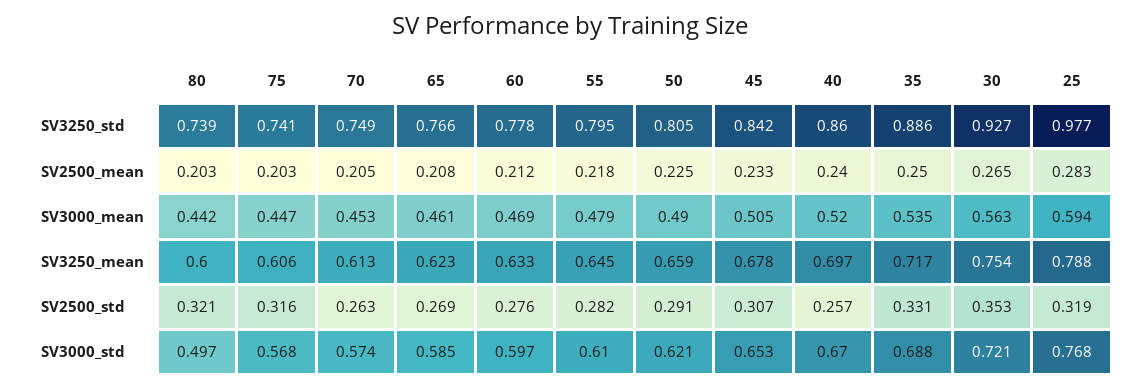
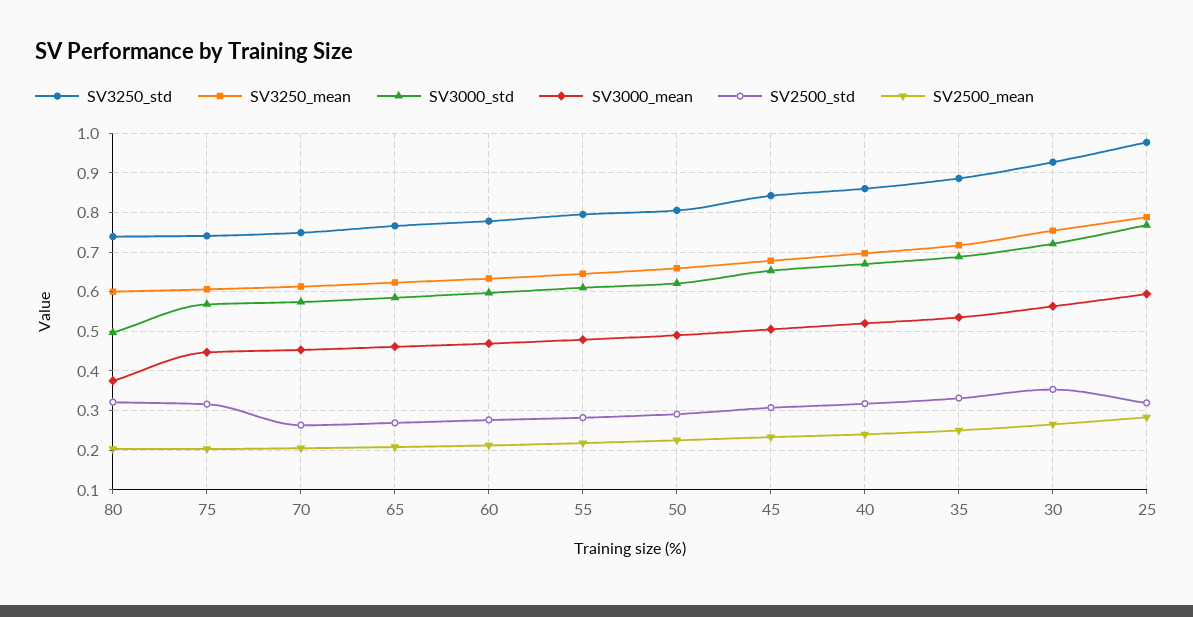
  {
    "SV3250_std": {
      "80": 0.739,
      "75": 0.741,
      "70": 0.749,
      "65": 0.766,
      "60": 0.778,
      "55": 0.795,
      "50": 0.805,
      "45": 0.842,
      "40": 0.86,
      "35": 0.886,
      "30": 0.927,
      "25": 0.977
    },
    "SV2500_mean": {
      "80": 0.203,
      "75": 0.203,
      "70": 0.205,
      "65": 0.208,
      "60": 0.212,
      "55": 0.218,
      "50": 0.225,
      "45": 0.233,
      "40": 0.24,
      "35": 0.25,
      "30": 0.265,
      "25": 0.283
    },
    "SV3000_mean": {
-     "80": 0.442,
+     "80": 0.38,
      "75": 0.447,
      "70": 0.453,
      "65": 0.461,
      "60": 0.469,
      "55": 0.479,
      "50": 0.49,
      "45": 0.505,
      "40": 0.52,
      "35": 0.535,
      "30": 0.563,
      "25": 0.594
    },
    "SV3250_mean": {
      "80": 0.6,
      "75": 0.606,
      "70": 0.613,
      "65": 0.623,
      "60": 0.633,
      "55": 0.645,
      "50": 0.659,
      "45": 0.678,
      "40": 0.697,
      "35": 0.717,
      "30": 0.754,
      "25": 0.788
    },
    "SV2500_std": {
      "80": 0.321,
      "75": 0.316,
      "70": 0.263,
      "65": 0.269,
      "60": 0.276,
      "55": 0.282,
      "50": 0.291,
      "45": 0.307,
-     "40": 0.257,
+     "40": 0.32,
      "35": 0.331,
      "30": 0.353,
      "25": 0.319
    },
    "SV3000_std": {
      "80": 0.497,
      "75": 0.568,
      "70": 0.574,
      "65": 0.585,
      "60": 0.597,
      "55": 0.61,
      "50": 0.621,
      "45": 0.653,
      "40": 0.67,
      "35": 0.688,
      "30": 0.721,
      "25": 0.768
    }
  }

